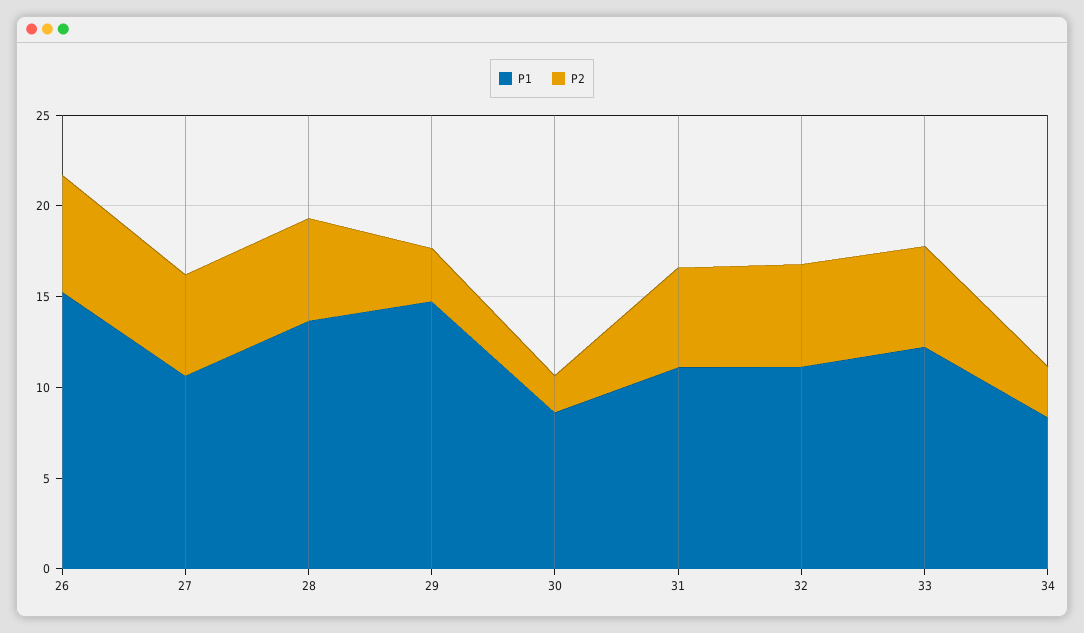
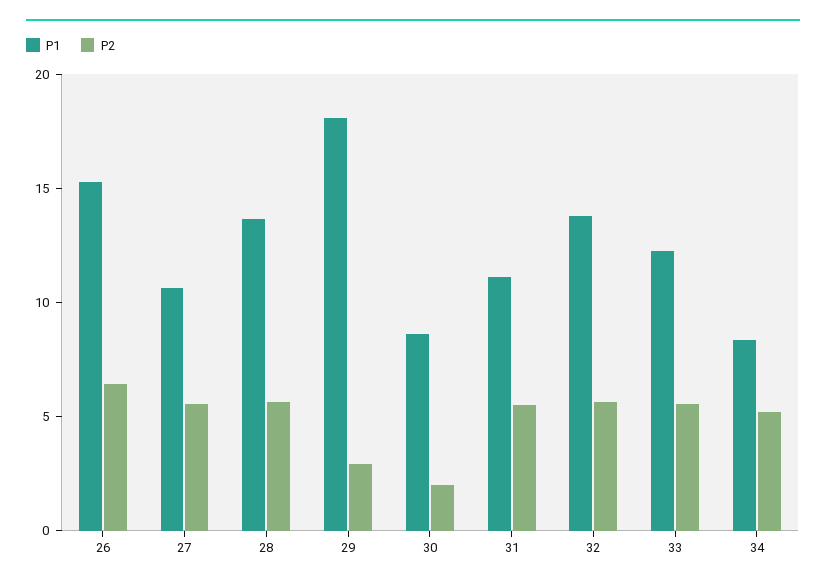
  {
    "P1": {
      "26": 15,
      "27": 11,
      "28": 14,
-     "29": 15,
+     "29": 18,
      "30": 9,
      "31": 11,
-     "32": 11,
+     "32": 14,
      "33": 12,
      "34": 8
    },
    "P2": {
      "26": 6,
      "27": 6,
      "28": 6,
      "29": 3,
      "30": 2,
      "31": 6,
      "32": 6,
      "33": 6,
-     "34": 3
+     "34": 5
    }
  }

